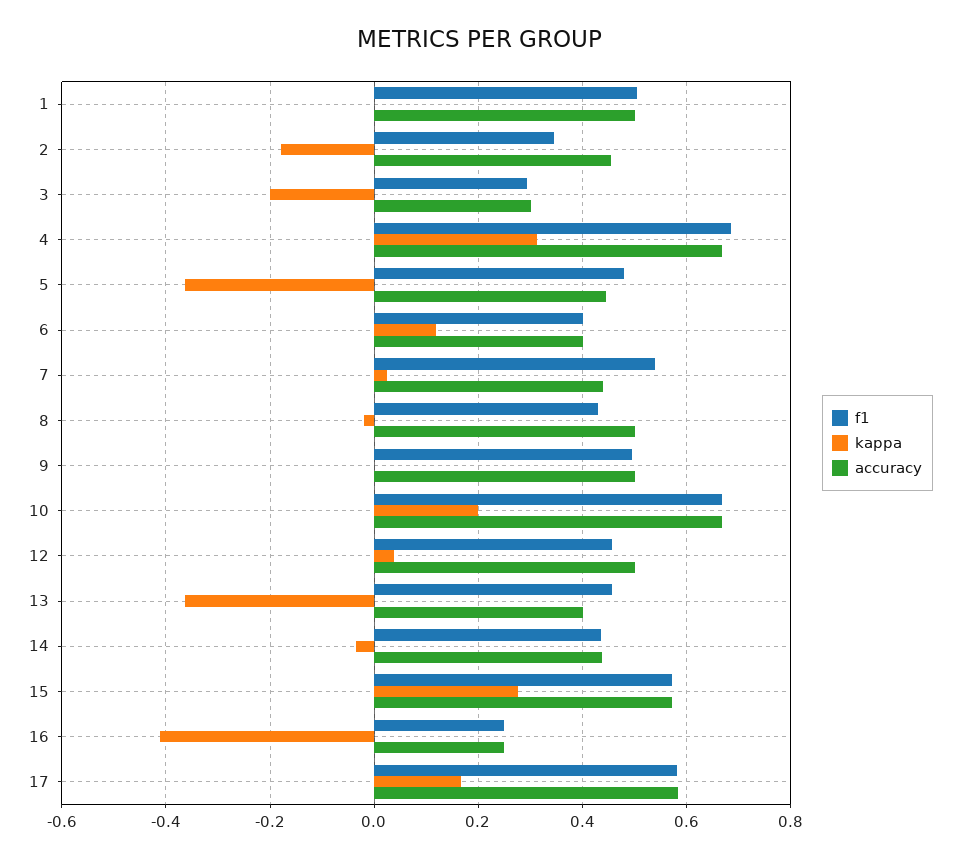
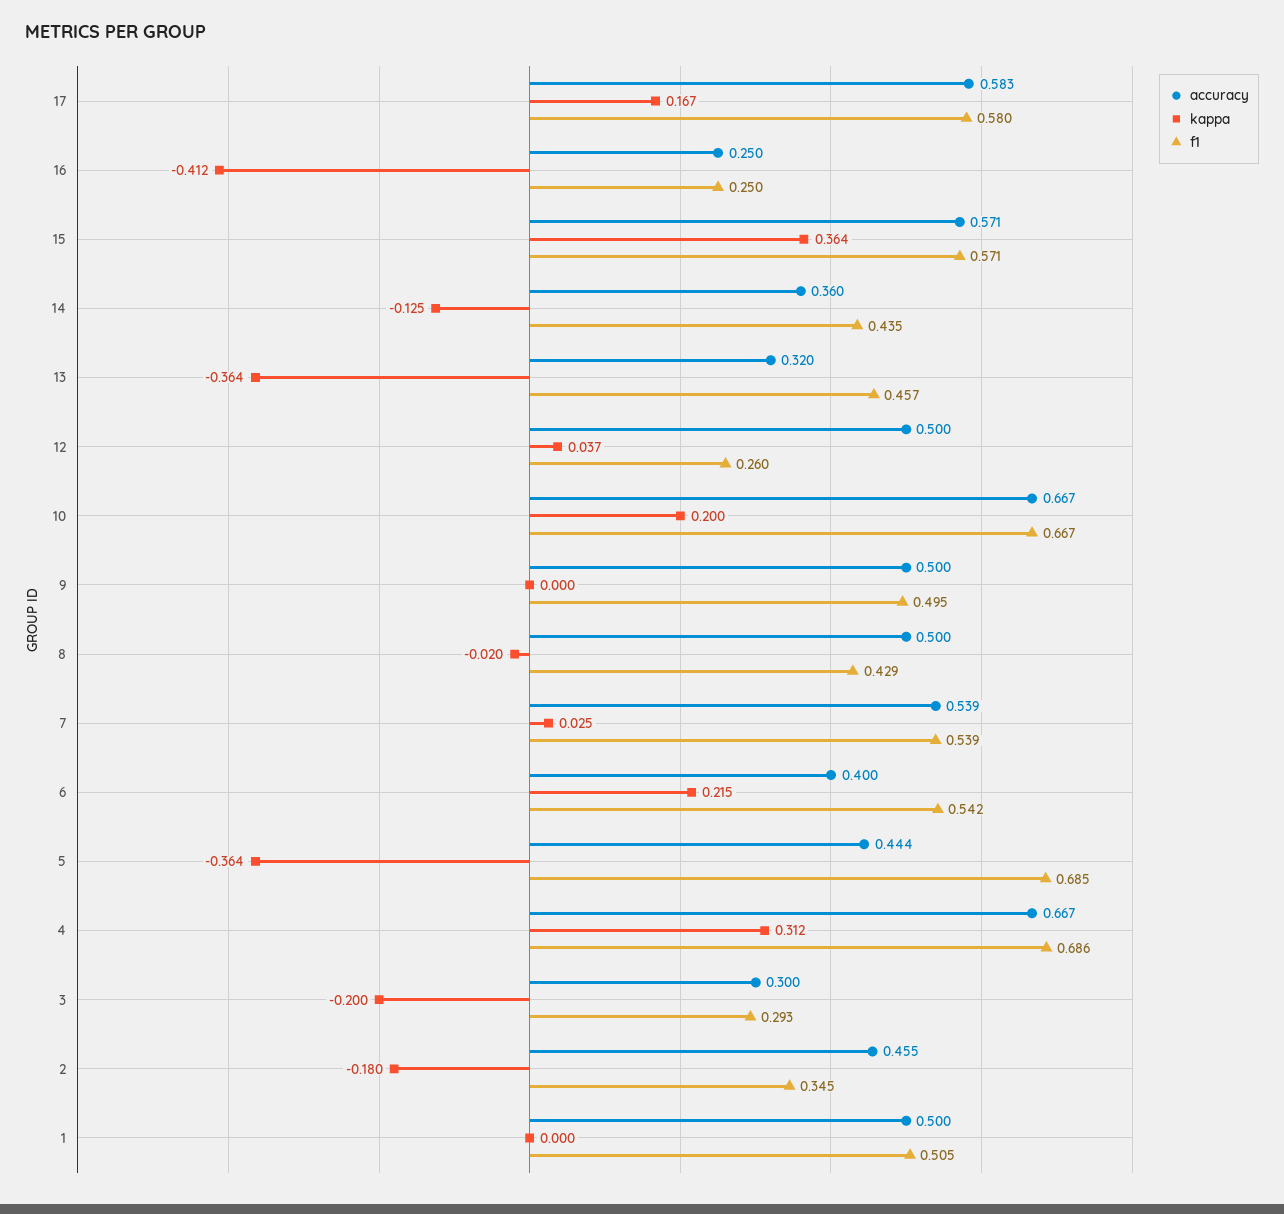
  {
    "f1": {
      "1": 0.505,
      "2": 0.345,
      "3": 0.293,
      "4": 0.686,
-     "5": 0.48,
+     "5": 0.685,
-     "6": 0.4,
+     "6": 0.542,
      "7": 0.539,
      "8": 0.429,
      "9": 0.495,
      "10": 0.667,
-     "12": 0.46,
+     "12": 0.26,
      "13": 0.457,
      "14": 0.435,
      "15": 0.571,
      "16": 0.25,
      "17": 0.58
    },
    "kappa": {
      "1": 0,
      "2": -0.18,
      "3": -0.2,
      "4": 0.312,
      "5": -0.364,
-     "6": 0.12,
+     "6": 0.215,
      "7": 0.025,
      "8": -0.02,
      "9": 0,
      "10": 0.2,
      "12": 0.037,
      "13": -0.364,
-     "14": -0.04,
+     "14": -0.125,
-     "15": 0.28,
+     "15": 0.364,
      "16": -0.412,
      "17": 0.167
    },
    "accuracy": {
      "1": 0.5,
      "2": 0.455,
      "3": 0.3,
      "4": 0.667,
      "5": 0.444,
      "6": 0.4,
-     "7": 0.44,
+     "7": 0.539,
      "8": 0.5,
      "9": 0.5,
      "10": 0.667,
      "12": 0.5,
-     "13": 0.4,
+     "13": 0.32,
-     "14": 0.44,
+     "14": 0.36,
      "15": 0.571,
      "16": 0.25,
      "17": 0.583
    }
  }

